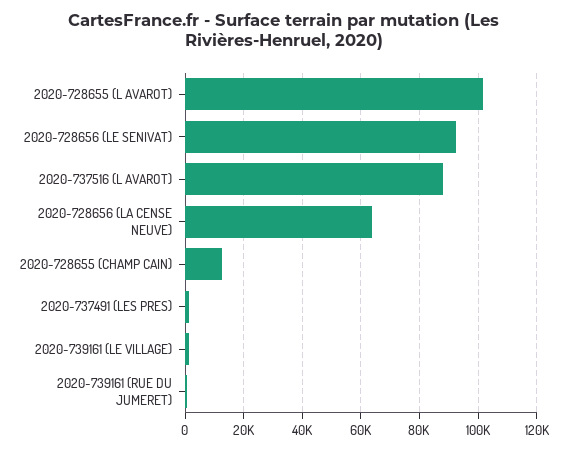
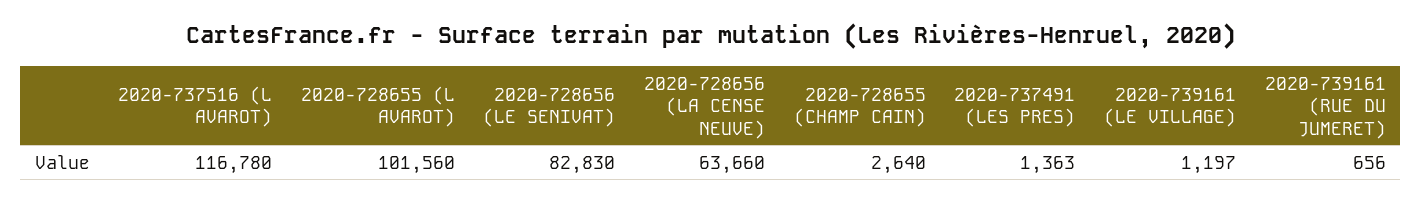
  {
    "2020-728655 (L AVAROT)": 101560,
-   "2020-728656 (LE SENIVAT)": 92500,
+   "2020-728656 (LE SENIVAT)": 82830,
-   "2020-737516 (L AVAROT)": 87500,
+   "2020-737516 (L AVAROT)": 116780,
    "2020-728656 (LA CENSE NEUVE)": 63660,
-   "2020-728655 (CHAMP CAIN)": 12500,
+   "2020-728655 (CHAMP CAIN)": 2640,
    "2020-737491 (LES PRES)": 1363,
    "2020-739161 (LE VILLAGE)": 1197,
    "2020-739161 (RUE DU JUMERET)": 656
  }

